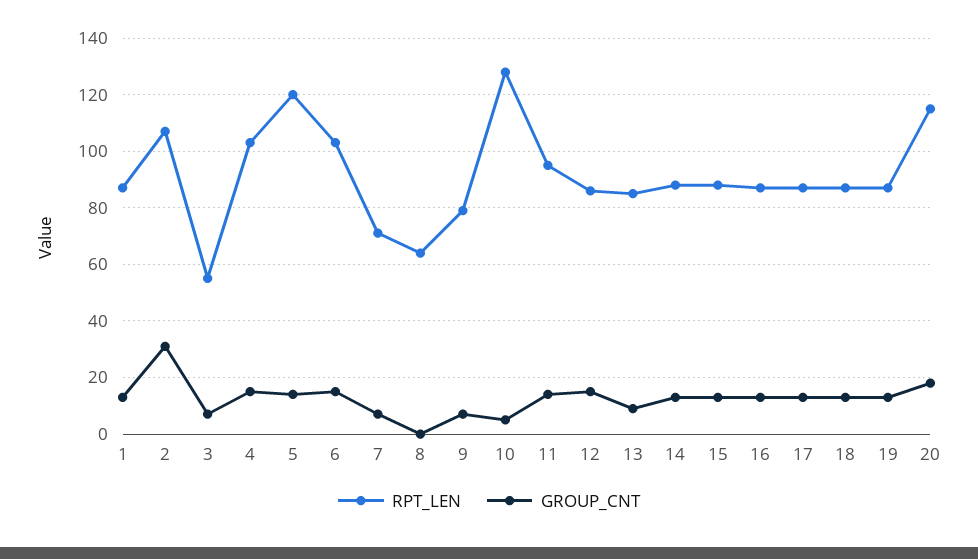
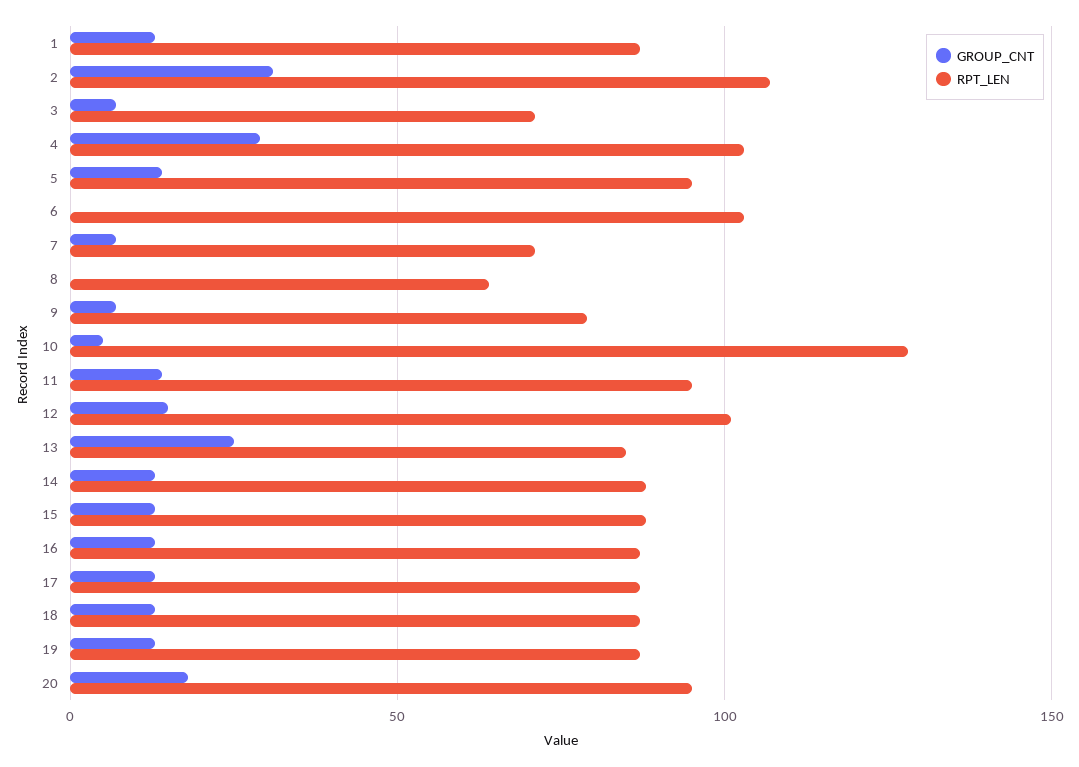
  {
    "RPT_LEN": {
      "1": 85,
      "2": 105,
-     "3": 55,
+     "3": 70,
      "4": 105,
-     "5": 120,
+     "5": 95,
      "6": 105,
      "7": 70,
      "8": 65,
      "9": 80,
      "10": 130,
      "11": 95,
-     "12": 85,
+     "12": 100,
      "13": 85,
      "14": 90,
      "15": 90,
      "16": 85,
      "17": 85,
      "18": 85,
      "19": 85,
-     "20": 115
+     "20": 95
    },
    "GROUP_CNT": {
      "1": 15,
      "2": 30,
      "3": 5,
-     "4": 15,
+     "4": 30,
      "5": 15,
-     "6": 15,
+     "6": 0,
      "7": 5,
      "8": 0,
      "9": 5,
      "10": 5,
      "11": 15,
      "12": 15,
-     "13": 10,
+     "13": 25,
      "14": 15,
      "15": 15,
      "16": 15,
      "17": 15,
      "18": 15,
      "19": 15,
      "20": 20
    }
  }

